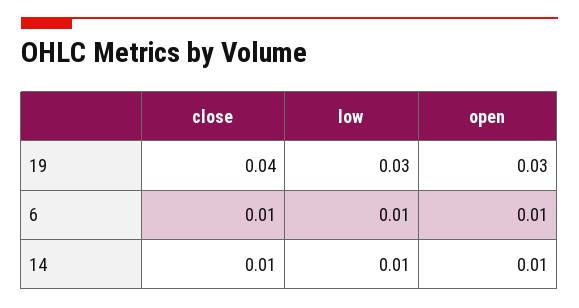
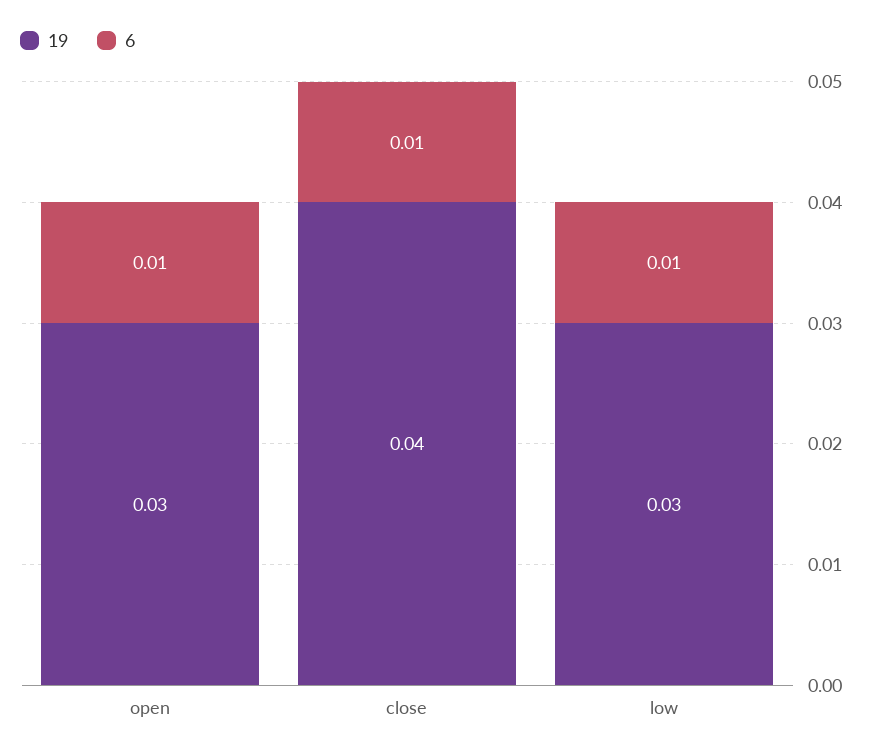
  {
    "19": {
      "close": 0.04,
      "low": 0.03,
      "open": 0.03
    },
    "6": {
      "close": 0.01,
      "low": 0.01,
      "open": 0.01
-   },
+   }
-   "14": {
-     "close": 0.01,
-     "low": 0.01,
-     "open": 0.01
-   }
  }

